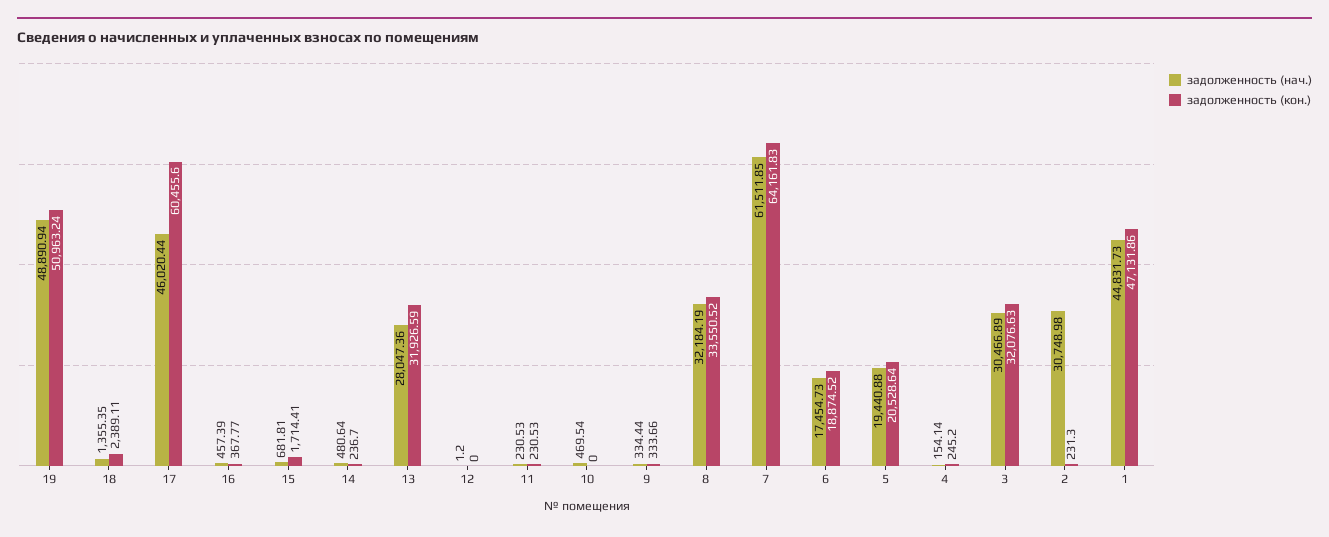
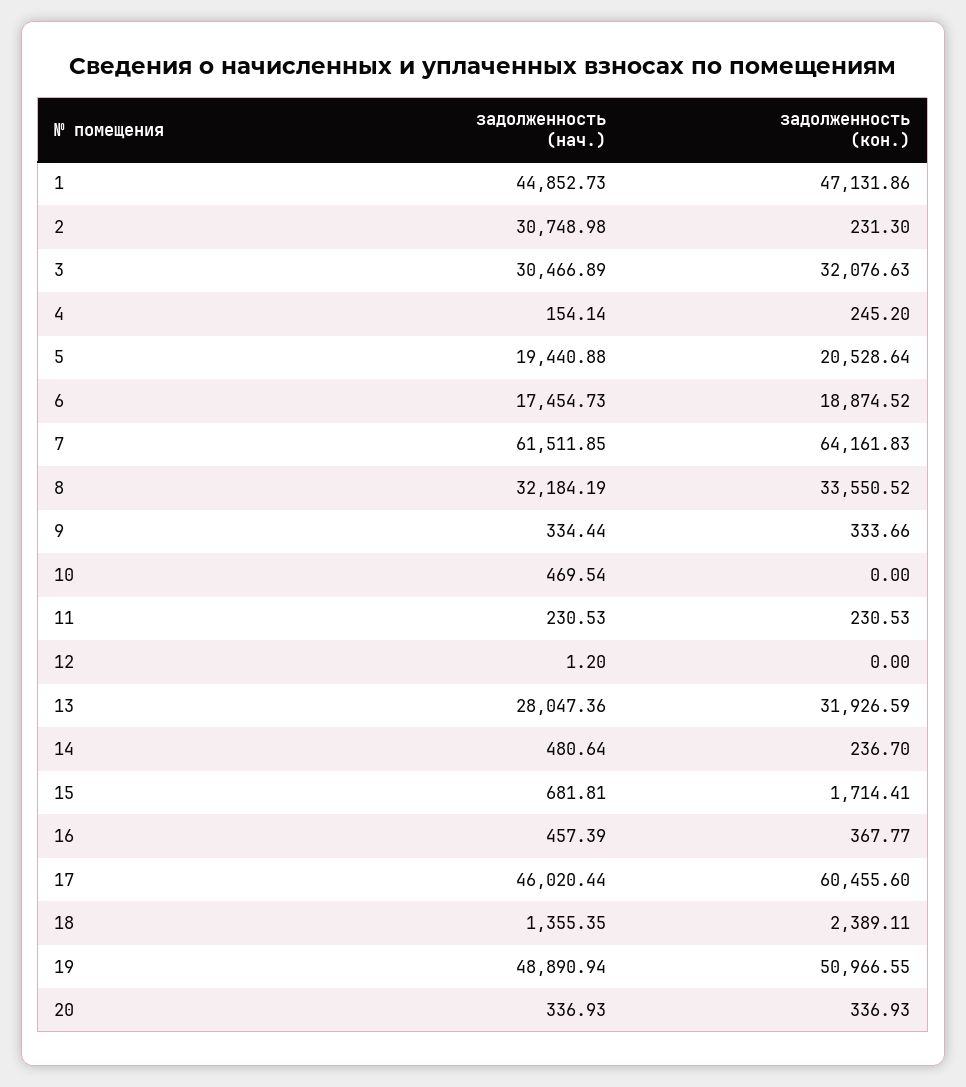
  {
    "задолженность (нач.)": {
      "19": 48890.94,
      "18": 1355.35,
      "17": 46020.44,
      "16": 457.39,
      "15": 681.81,
      "14": 480.64,
      "13": 28047.36,
      "12": 1.2,
      "11": 230.53,
      "10": 469.54,
      "9": 334.44,
      "8": 32184.19,
      "7": 61511.85,
      "6": 17454.73,
      "5": 19440.88,
      "4": 154.14,
      "3": 30466.89,
      "2": 30748.98,
-     "1": 44831.73
+     "1": 44852.73,
+     "20": 336.93
    },
    "задолженность (кон.)": {
-     "19": 50963.24,
+     "19": 50966.55,
      "18": 2389.11,
      "17": 60455.6,
      "16": 367.77,
      "15": 1714.41,
      "14": 236.7,
      "13": 31926.59,
      "12": 0,
      "11": 230.53,
      "10": 0,
      "9": 333.66,
      "8": 33550.52,
      "7": 64161.83,
      "6": 18874.52,
      "5": 20528.64,
      "4": 245.2,
      "3": 32076.63,
      "2": 231.3,
-     "1": 47131.86
+     "1": 47131.86,
+     "20": 336.93
    }
  }

